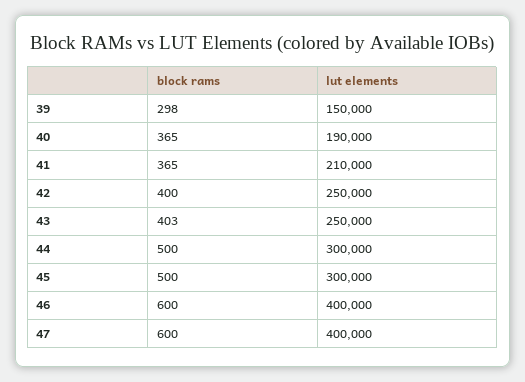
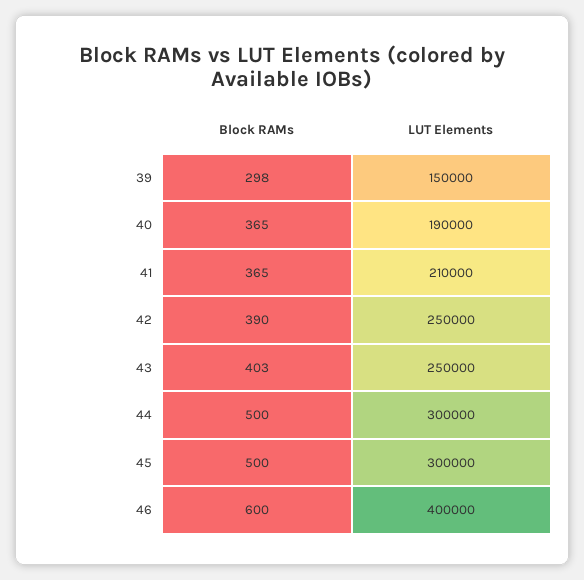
  {
    "block rams": {
      "39": 298,
      "40": 365,
      "41": 365,
-     "42": 400,
+     "42": 390,
      "43": 403,
      "44": 500,
      "45": 500,
-     "46": 600,
+     "46": 600
-     "47": 600
    },
    "lut elements": {
      "39": 150000,
      "40": 190000,
      "41": 210000,
      "42": 250000,
      "43": 250000,
      "44": 300000,
      "45": 300000,
-     "46": 400000,
+     "46": 400000
-     "47": 400000
    }
  }

